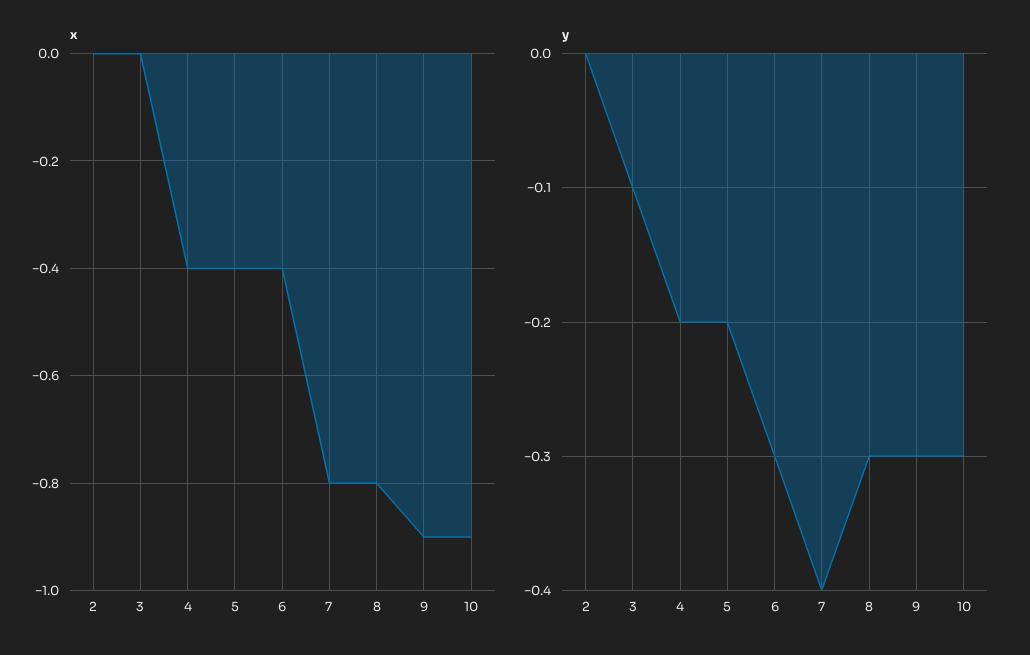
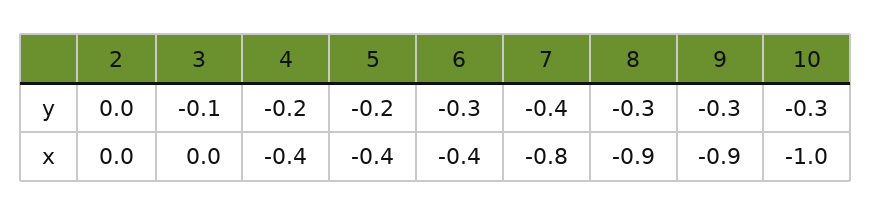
  {
    "x": {
      "2": 0,
      "3": 0,
      "4": -0.4,
      "5": -0.4,
      "6": -0.4,
      "7": -0.8,
-     "8": -0.8,
+     "8": -0.9,
      "9": -0.9,
-     "10": -0.9
+     "10": -1
    },
    "y": {
      "2": 0,
      "3": -0.1,
      "4": -0.2,
      "5": -0.2,
      "6": -0.3,
      "7": -0.4,
      "8": -0.3,
      "9": -0.3,
      "10": -0.3
    }
  }

